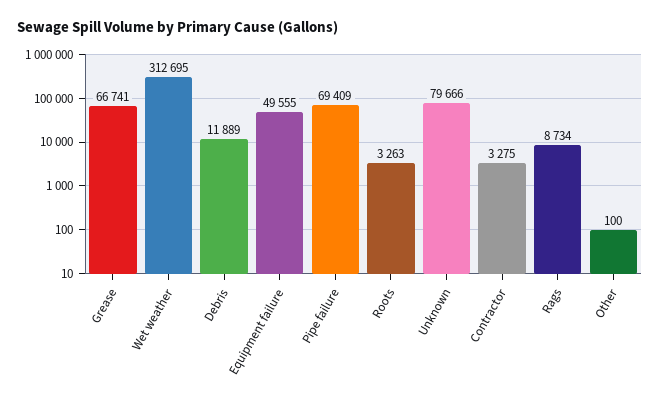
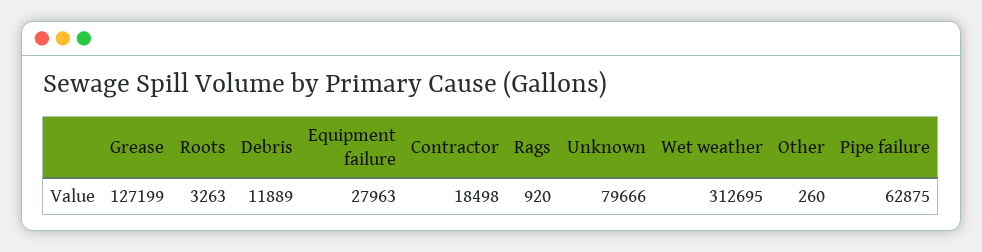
  {
-   "Grease": 66741,
+   "Grease": 127199,
    "Wet weather": 312695,
    "Debris": 11889,
-   "Equipment failure": 49555,
+   "Equipment failure": 27963,
-   "Pipe failure": 69409,
+   "Pipe failure": 62875,
    "Roots": 3263,
    "Unknown": 79666,
-   "Contractor": 3275,
+   "Contractor": 18498,
-   "Rags": 8734,
+   "Rags": 920,
-   "Other": 100
+   "Other": 260
  }

